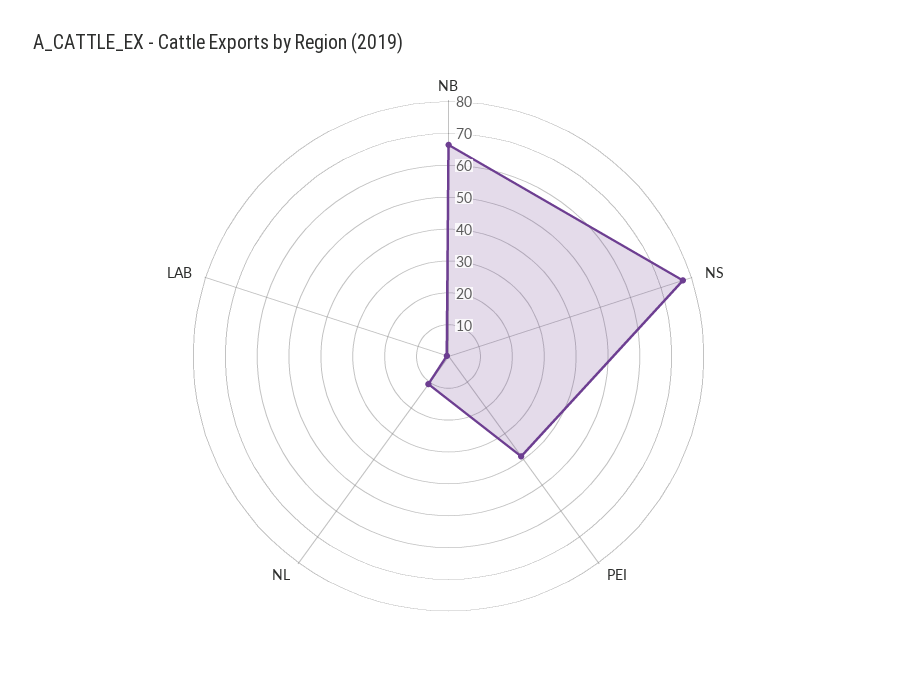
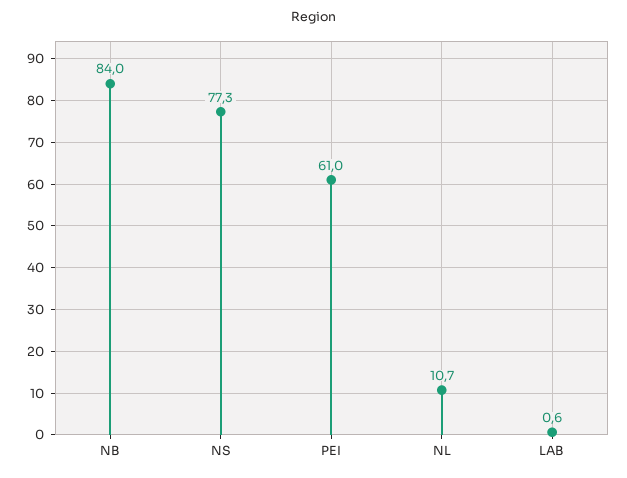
  {
-   "NB": 65,
+   "NB": 84,
    "NS": 77.3,
-   "PEI": 40,
+   "PEI": 61,
    "NL": 10.7,
    "LAB": 0.6
  }

